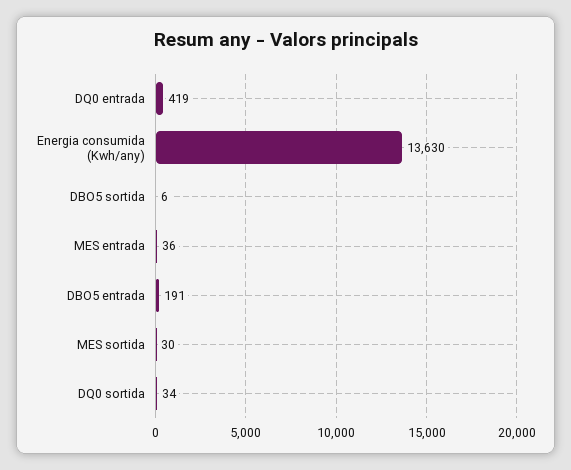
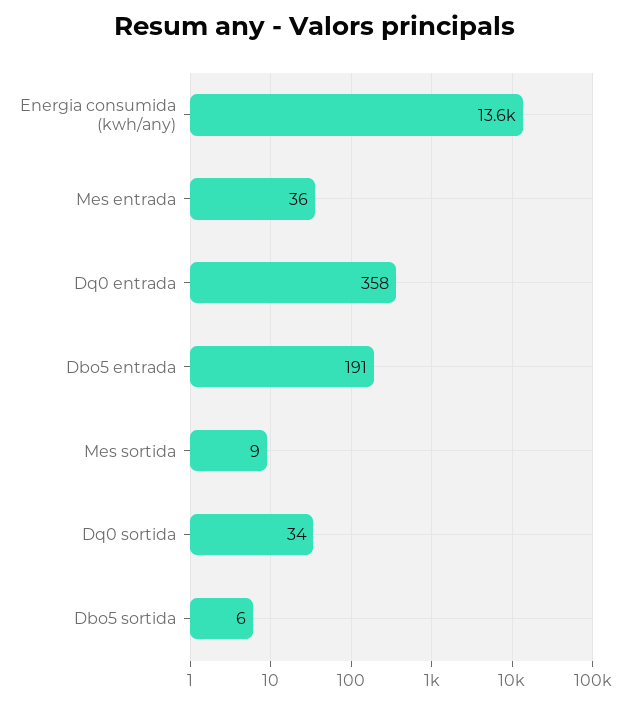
  {
-   "DQ0 entrada": 419,
+   "DQ0 entrada": 358,
    "Energia consumida (Kwh/any)": 13630,
    "DBO5 sortida": 6,
    "MES entrada": 36,
    "DBO5 entrada": 191,
-   "MES sortida": 30,
+   "MES sortida": 9,
    "DQ0 sortida": 34
  }

